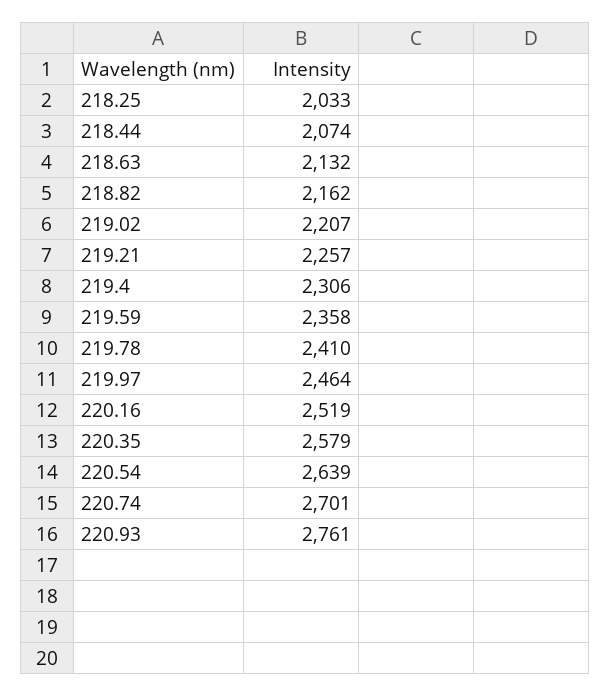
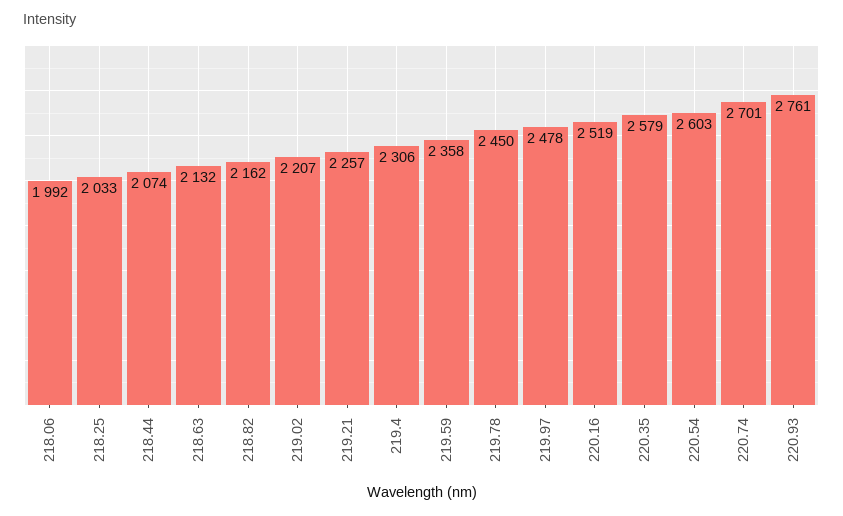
  {
    "218.25": 2033,
    "218.44": 2074,
    "218.63": 2132,
    "218.82": 2162,
    "219.02": 2207,
    "219.21": 2257,
    "219.4": 2306,
    "219.59": 2358,
-   "219.78": 2410,
+   "219.78": 2450,
-   "219.97": 2464,
+   "219.97": 2478,
    "220.16": 2519,
    "220.35": 2579,
-   "220.54": 2639,
+   "220.54": 2603,
    "220.74": 2701,
-   "220.93": 2761
+   "220.93": 2761,
+   "218.06": 1992
  }

